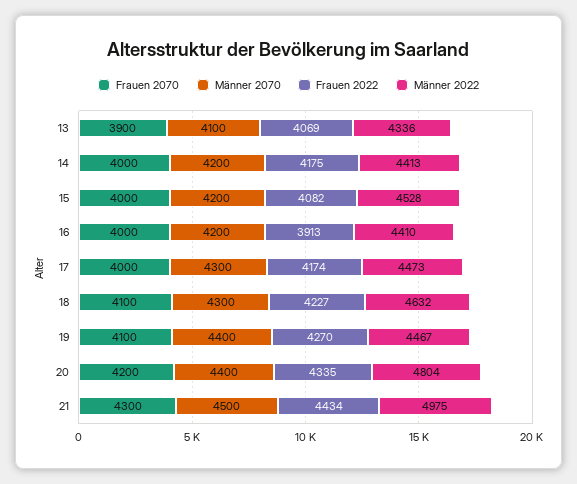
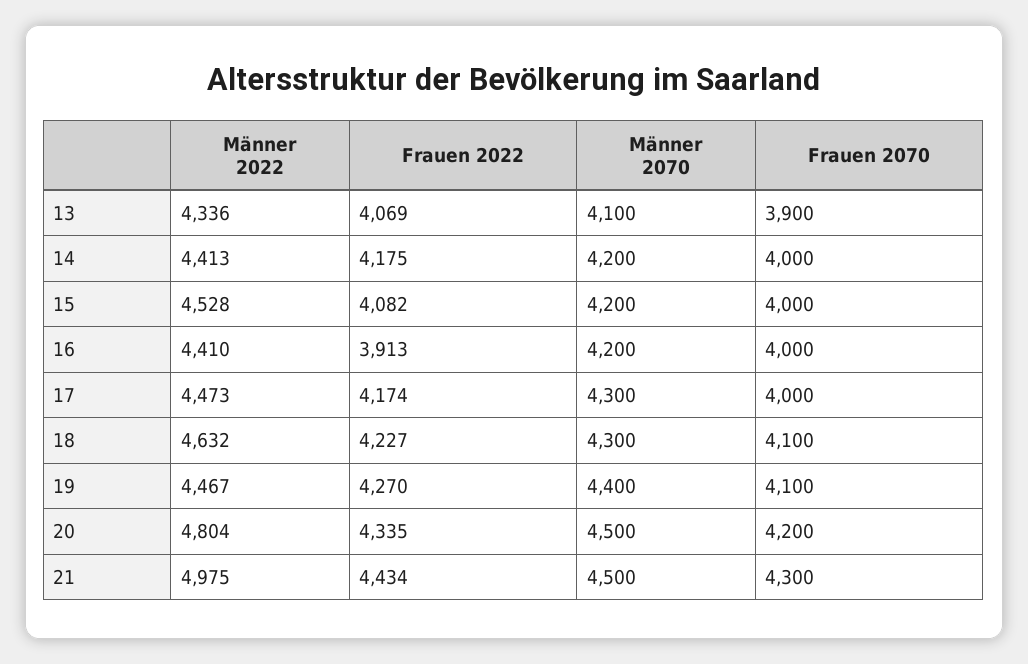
  {
    "Frauen 2070": {
      "13": 3900,
      "14": 4000,
      "15": 4000,
      "16": 4000,
      "17": 4000,
      "18": 4100,
      "19": 4100,
      "20": 4200,
      "21": 4300
    },
    "Männer 2070": {
      "13": 4100,
      "14": 4200,
      "15": 4200,
      "16": 4200,
      "17": 4300,
      "18": 4300,
      "19": 4400,
-     "20": 4400,
+     "20": 4500,
      "21": 4500
    },
    "Frauen 2022": {
      "13": 4069,
      "14": 4175,
      "15": 4082,
      "16": 3913,
      "17": 4174,
      "18": 4227,
      "19": 4270,
      "20": 4335,
      "21": 4434
    },
    "Männer 2022": {
      "13": 4336,
      "14": 4413,
      "15": 4528,
      "16": 4410,
      "17": 4473,
      "18": 4632,
      "19": 4467,
      "20": 4804,
      "21": 4975
    }
  }

